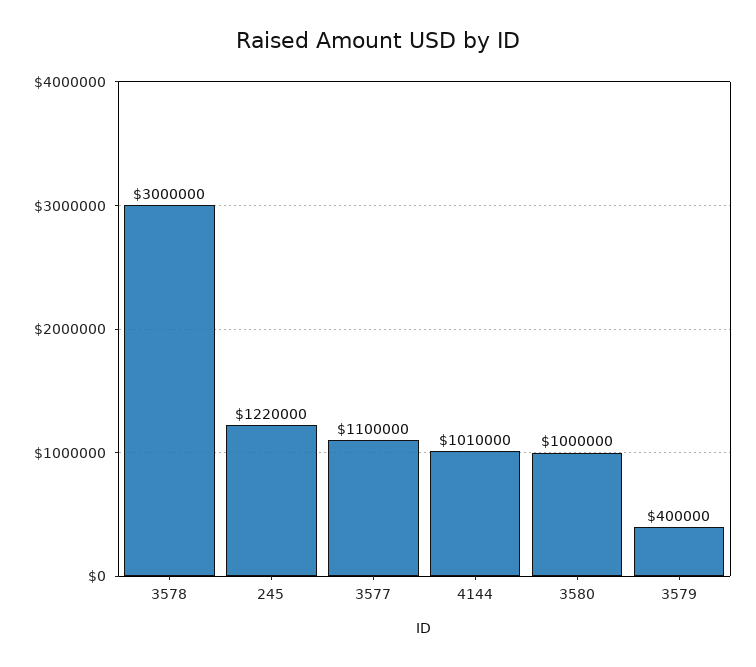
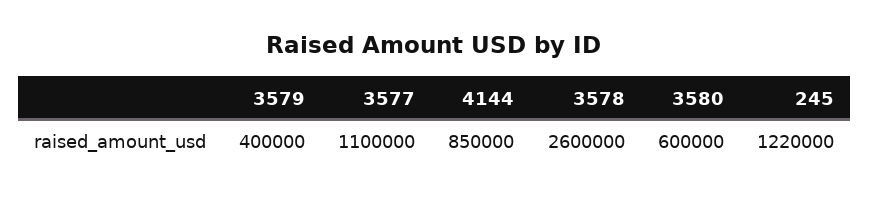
  {
-   "3578": 3000000,
+   "3578": 2600000,
    "245": 1220000,
    "3577": 1100000,
-   "4144": 1010000,
+   "4144": 850000,
-   "3580": 1000000,
+   "3580": 600000,
    "3579": 400000
  }

